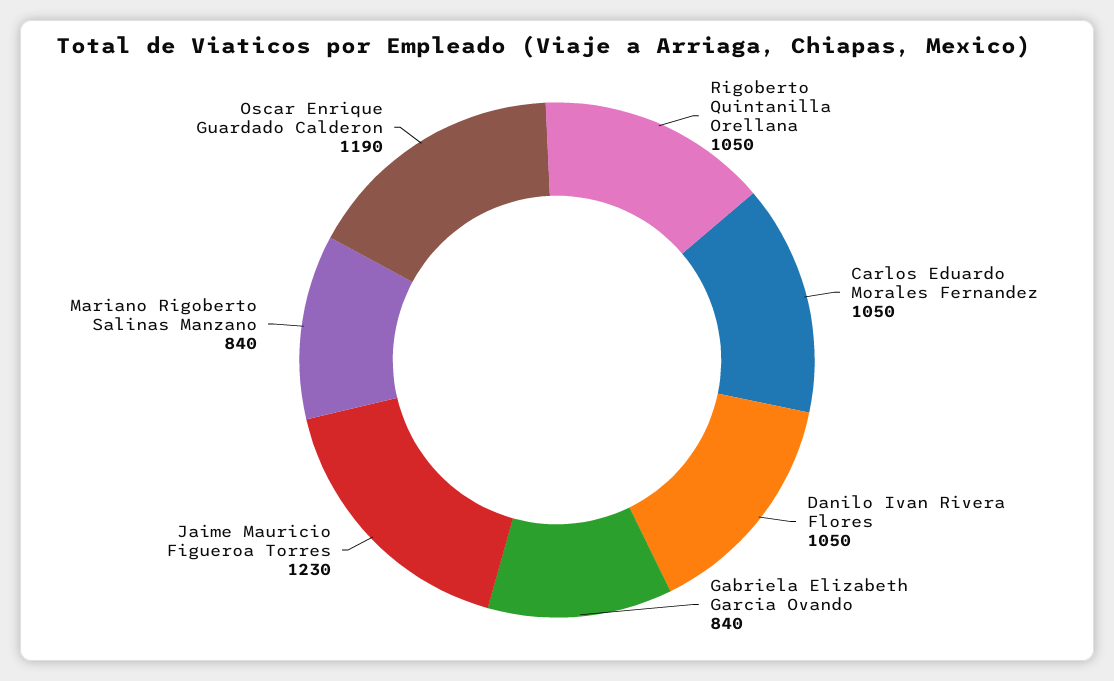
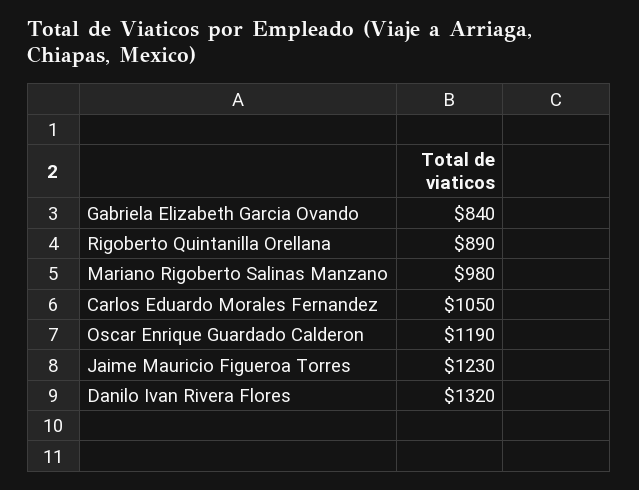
  {
-   "Rigoberto Quintanilla Orellana": 1050,
+   "Rigoberto Quintanilla Orellana": 890,
    "Carlos Eduardo Morales Fernandez": 1050,
-   "Danilo Ivan Rivera Flores": 1050,
+   "Danilo Ivan Rivera Flores": 1320,
    "Gabriela Elizabeth Garcia Ovando": 840,
    "Jaime Mauricio Figueroa Torres": 1230,
-   "Mariano Rigoberto Salinas Manzano": 840,
+   "Mariano Rigoberto Salinas Manzano": 980,
    "Oscar Enrique Guardado Calderon": 1190
  }

